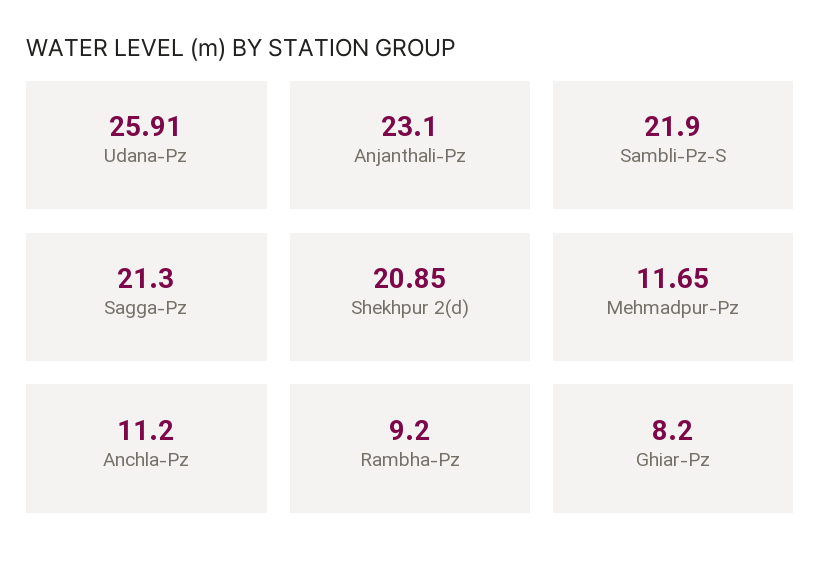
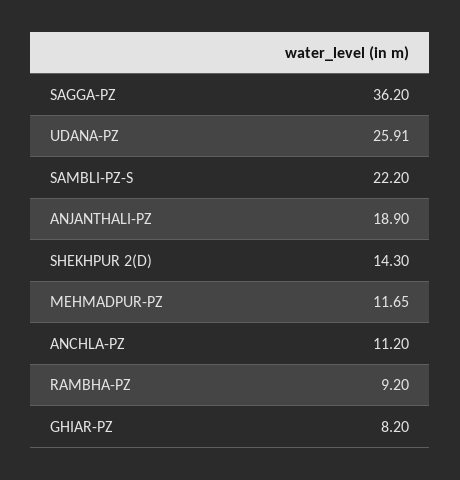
  {
    "Udana-Pz": 25.91,
-   "Anjanthali-Pz": 23.1,
+   "Anjanthali-Pz": 18.9,
-   "Sambli-Pz-S": 21.9,
+   "Sambli-Pz-S": 22.2,
-   "Sagga-Pz": 21.3,
+   "Sagga-Pz": 36.2,
-   "Shekhpur 2(d)": 20.85,
+   "Shekhpur 2(d)": 14.3,
    "Mehmadpur-Pz": 11.65,
    "Anchla-Pz": 11.2,
    "Rambha-Pz": 9.2,
    "Ghiar-Pz": 8.2
  }

